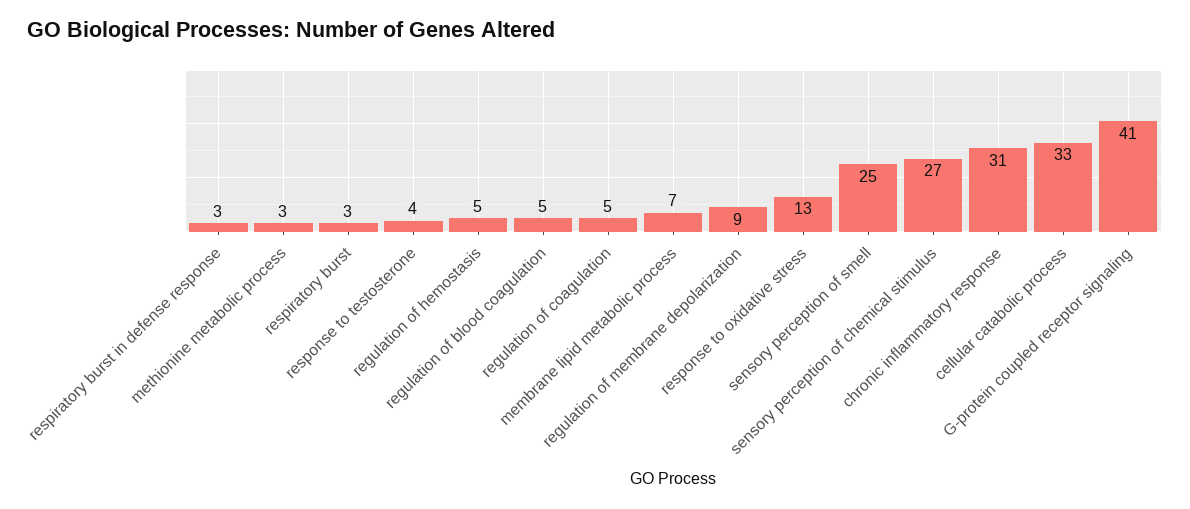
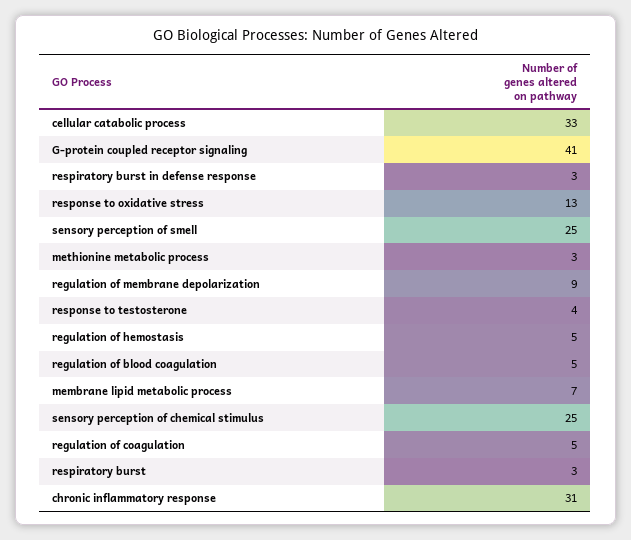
  {
    "respiratory burst in defense response": 3,
    "methionine metabolic process": 3,
    "respiratory burst": 3,
    "response to testosterone": 4,
    "regulation of hemostasis": 5,
    "regulation of blood coagulation": 5,
    "regulation of coagulation": 5,
    "membrane lipid metabolic process": 7,
    "regulation of membrane depolarization": 9,
    "response to oxidative stress": 13,
    "sensory perception of smell": 25,
-   "sensory perception of chemical stimulus": 27,
+   "sensory perception of chemical stimulus": 25,
    "chronic inflammatory response": 31,
    "cellular catabolic process": 33,
    "G-protein coupled receptor signaling": 41
  }

